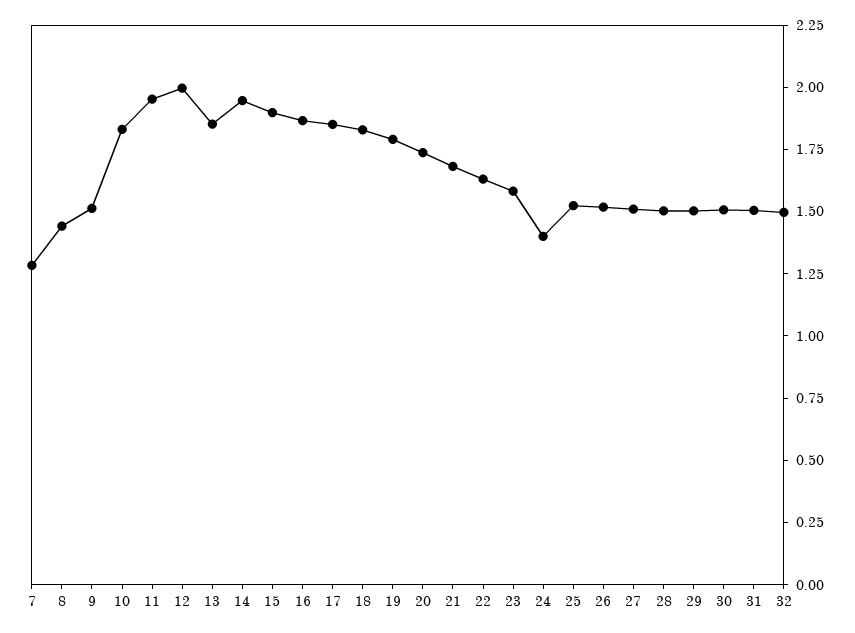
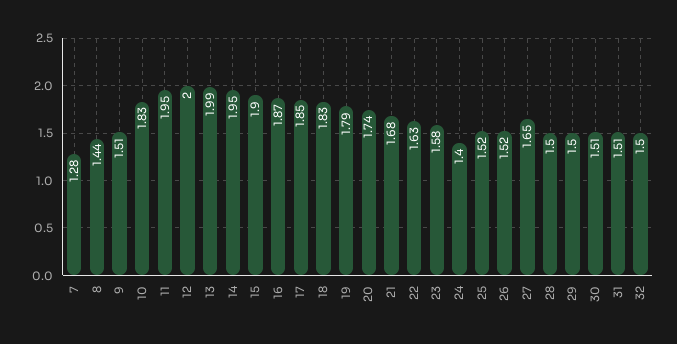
  {
    "7": 1.28,
    "8": 1.44,
    "9": 1.51,
    "10": 1.83,
    "11": 1.95,
    "12": 2,
-   "13": 1.85,
+   "13": 1.99,
    "14": 1.95,
    "15": 1.9,
    "16": 1.87,
    "17": 1.85,
    "18": 1.83,
    "19": 1.79,
    "20": 1.74,
    "21": 1.68,
    "22": 1.63,
    "23": 1.58,
    "24": 1.4,
    "25": 1.52,
    "26": 1.52,
-   "27": 1.5,
+   "27": 1.65,
    "28": 1.5,
    "29": 1.5,
    "30": 1.51,
    "31": 1.51,
    "32": 1.5
  }

